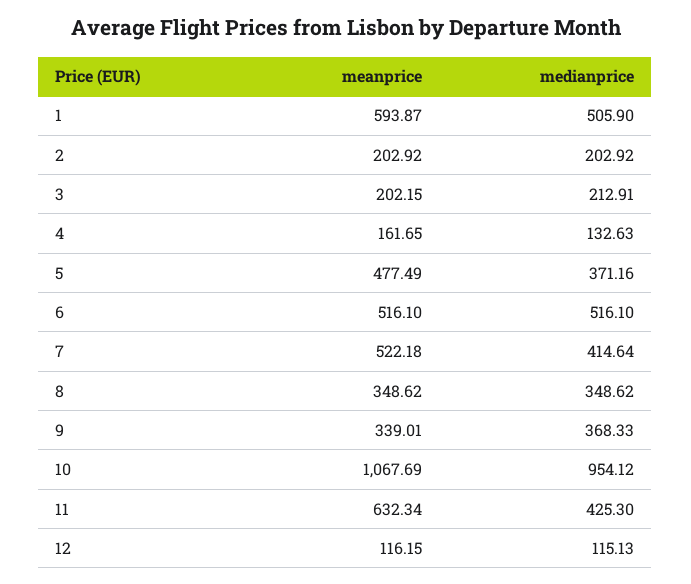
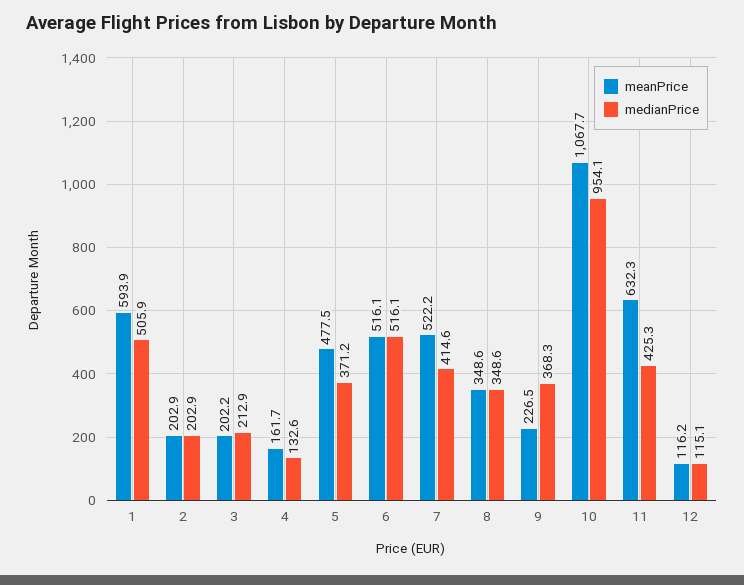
  {
    "meanprice": {
      "1": 593.87,
      "2": 202.92,
      "3": 202.15,
      "4": 161.65,
      "5": 477.49,
      "6": 516.1,
      "7": 522.18,
      "8": 348.62,
-     "9": 339.01,
+     "9": 226.5,
      "10": 1067.69,
      "11": 632.34,
      "12": 116.15
    },
    "medianprice": {
      "1": 505.9,
      "2": 202.92,
      "3": 212.91,
      "4": 132.63,
      "5": 371.16,
      "6": 516.1,
      "7": 414.64,
      "8": 348.62,
      "9": 368.33,
      "10": 954.12,
      "11": 425.3,
      "12": 115.13
    }
  }

